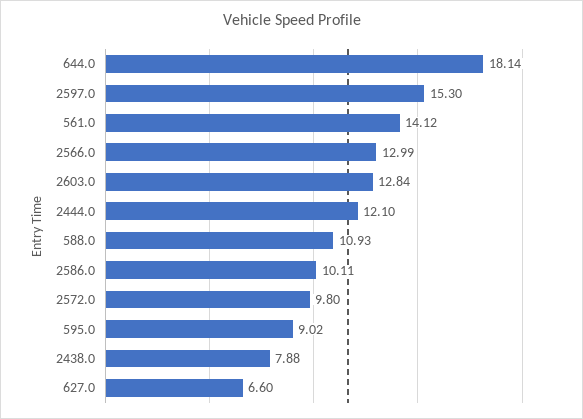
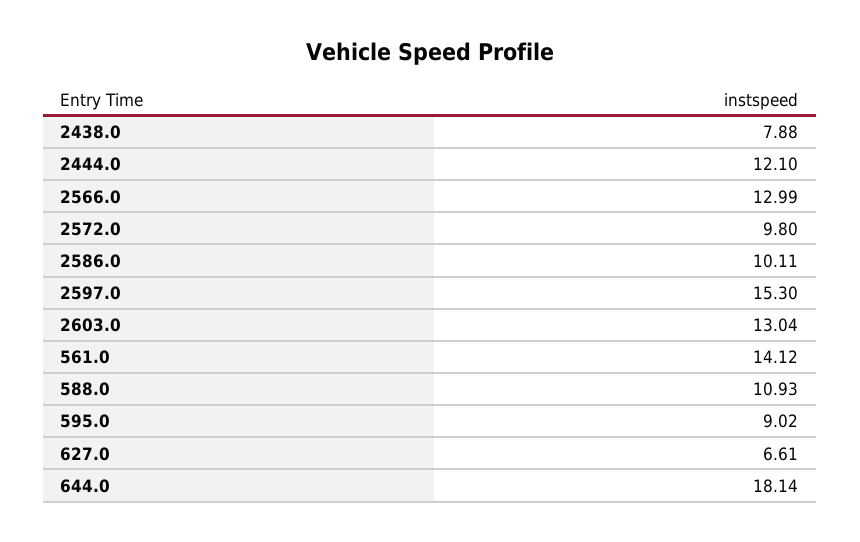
  {
    "644.0": 18.14,
    "2597.0": 15.3,
    "561.0": 14.12,
    "2566.0": 12.99,
-   "2603.0": 12.84,
+   "2603.0": 13.04,
    "2444.0": 12.1,
    "588.0": 10.93,
    "2586.0": 10.11,
    "2572.0": 9.8,
    "595.0": 9.02,
    "2438.0": 7.88,
-   "627.0": 6.6
+   "627.0": 6.61
  }

